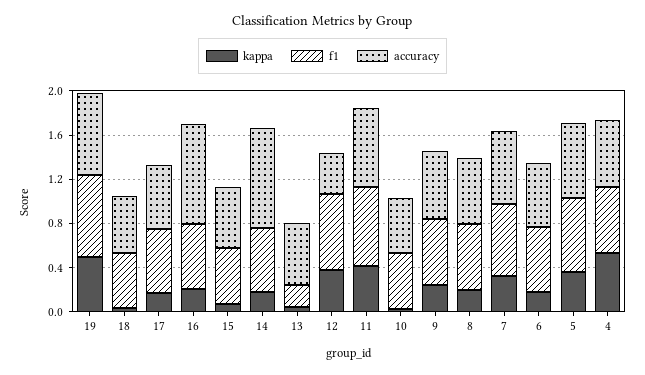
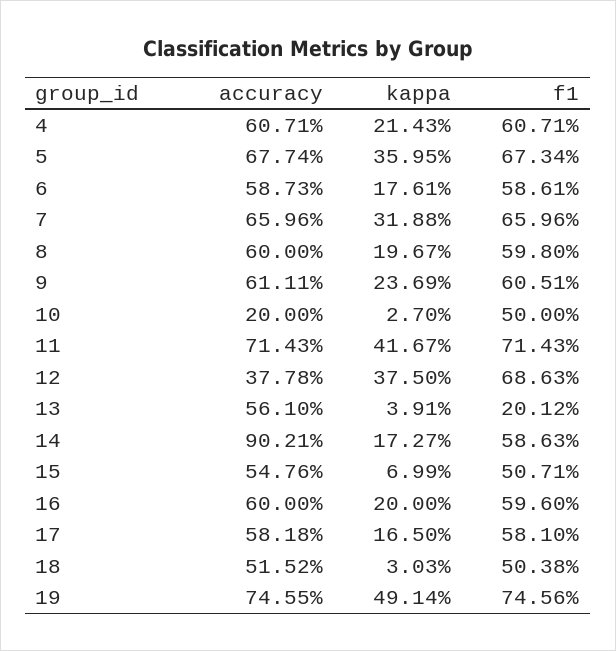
  {
    "kappa": {
      "19": 0.4914,
      "18": 0.0303,
      "17": 0.165,
      "16": 0.2,
      "15": 0.0699,
      "14": 0.1727,
      "13": 0.0391,
      "12": 0.375,
      "11": 0.4167,
      "10": 0.027,
      "9": 0.2369,
      "8": 0.1967,
      "7": 0.3188,
      "6": 0.1761,
      "5": 0.3595,
-     "4": 0.5
+     "4": 0.2143
    },
    "f1": {
      "19": 0.7456,
      "18": 0.5038,
      "17": 0.581,
      "16": 0.596,
      "15": 0.5071,
      "14": 0.5863,
      "13": 0.2012,
      "12": 0.6863,
      "11": 0.7143,
      "10": 0.5,
      "9": 0.6051,
      "8": 0.598,
      "7": 0.6596,
      "6": 0.5861,
      "5": 0.6734,
      "4": 0.6071
    },
    "accuracy": {
      "19": 0.7455,
      "18": 0.5152,
      "17": 0.5818,
-     "16": 0.9,
+     "16": 0.6,
      "15": 0.5476,
      "14": 0.9021,
      "13": 0.561,
      "12": 0.3778,
      "11": 0.7143,
-     "10": 0.5,
+     "10": 0.2,
      "9": 0.6111,
      "8": 0.6,
      "7": 0.6596,
      "6": 0.5873,
      "5": 0.6774,
      "4": 0.6071
    }
  }

